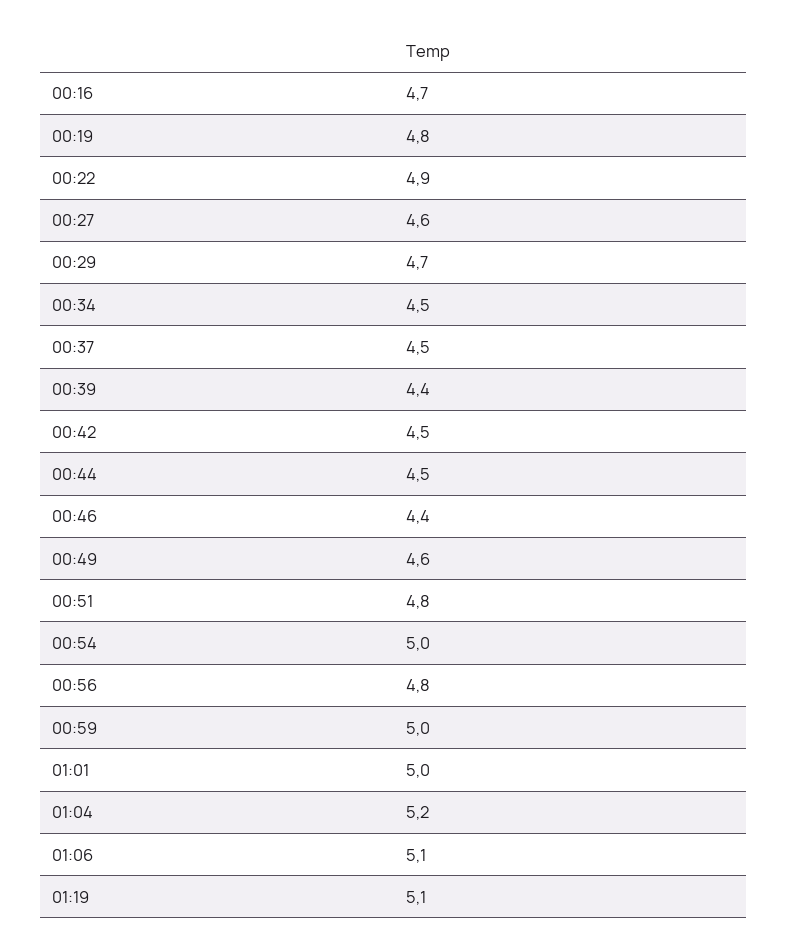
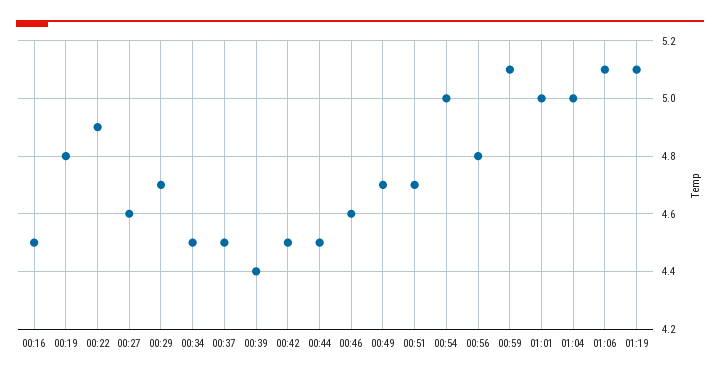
  {
-   "00:16": 4.7,
+   "00:16": 4.5,
    "00:19": 4.8,
    "00:22": 4.9,
    "00:27": 4.6,
    "00:29": 4.7,
    "00:34": 4.5,
    "00:37": 4.5,
    "00:39": 4.4,
    "00:42": 4.5,
    "00:44": 4.5,
-   "00:46": 4.4,
+   "00:46": 4.6,
-   "00:49": 4.6,
+   "00:49": 4.7,
-   "00:51": 4.8,
+   "00:51": 4.7,
    "00:54": 5,
    "00:56": 4.8,
-   "00:59": 5,
+   "00:59": 5.1,
    "01:01": 5,
-   "01:04": 5.2,
+   "01:04": 5,
    "01:06": 5.1,
    "01:19": 5.1
  }

